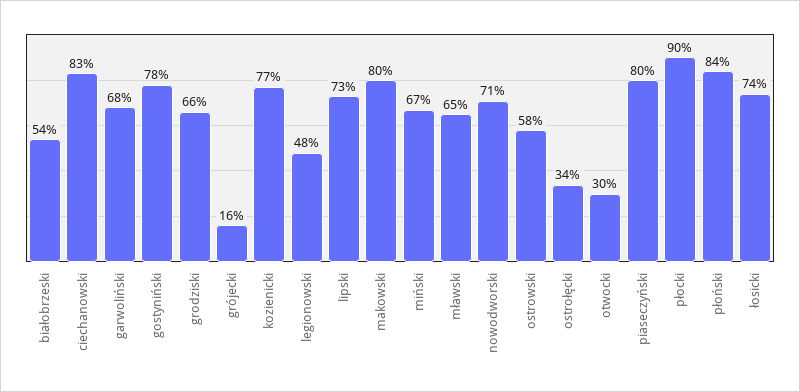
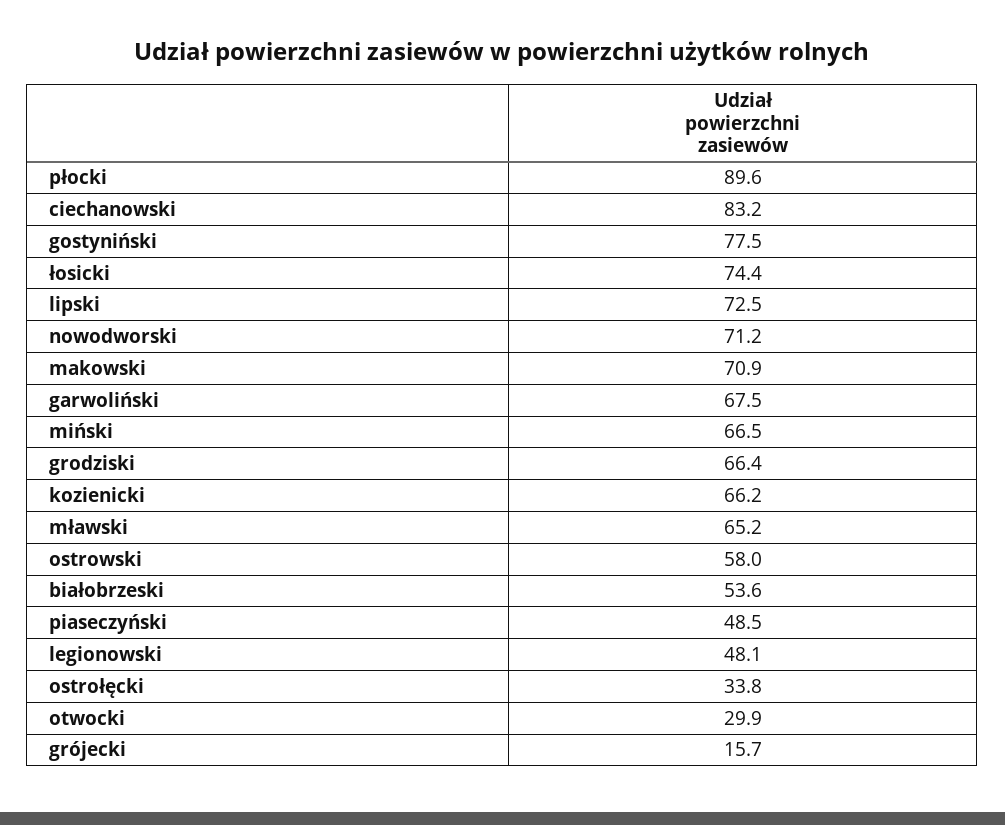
  {
    "białobrzeski": 53.6,
    "ciechanowski": 83.2,
    "garwoliński": 67.5,
    "gostyniński": 77.5,
    "grodziski": 66.4,
    "grójecki": 15.7,
-   "kozienicki": 77,
+   "kozienicki": 66.2,
    "legionowski": 48.1,
    "lipski": 72.5,
-   "makowski": 80,
+   "makowski": 70.9,
    "miński": 66.5,
    "mławski": 65.2,
    "nowodworski": 71.2,
    "ostrowski": 58,
    "ostrołęcki": 33.8,
    "otwocki": 29.9,
-   "piaseczyński": 80,
+   "piaseczyński": 48.5,
    "płocki": 89.6,
-   "płoński": 84,
    "łosicki": 74.4
  }

